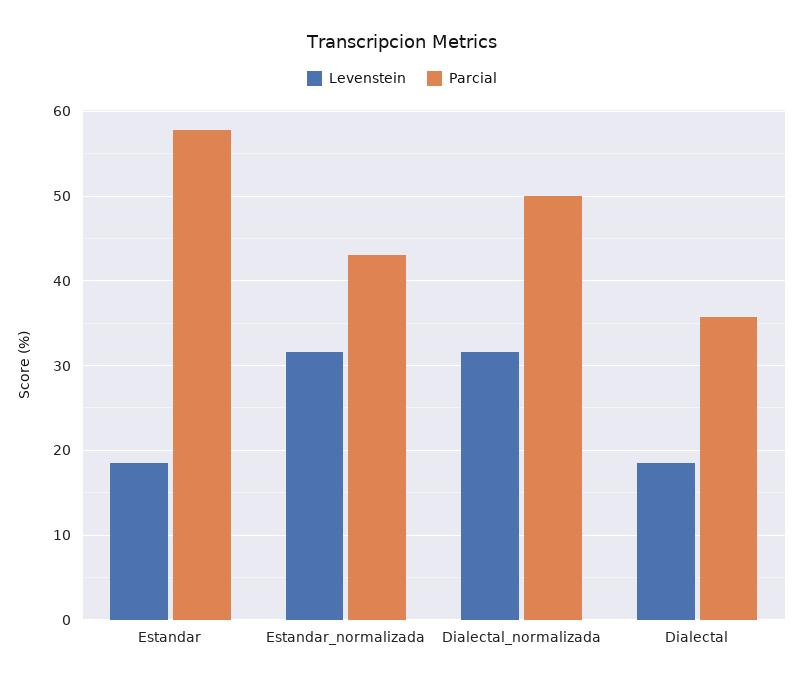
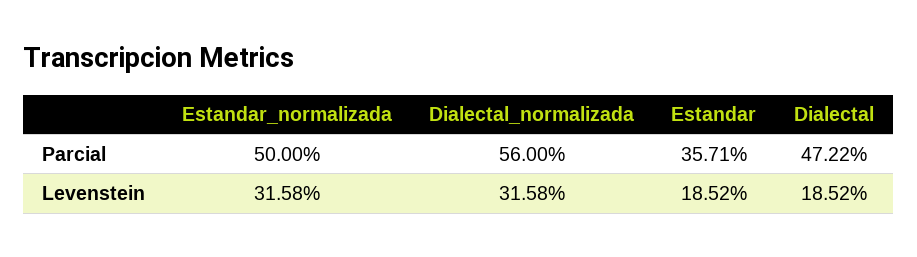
  {
    "Levenstein": {
      "Estandar": 18.52,
      "Estandar_normalizada": 31.58,
      "Dialectal_normalizada": 31.58,
      "Dialectal": 18.52
    },
    "Parcial": {
-     "Estandar": 58,
+     "Estandar": 35.71,
-     "Estandar_normalizada": 43,
+     "Estandar_normalizada": 50,
-     "Dialectal_normalizada": 50,
+     "Dialectal_normalizada": 56,
-     "Dialectal": 36
+     "Dialectal": 47.22
    }
  }

